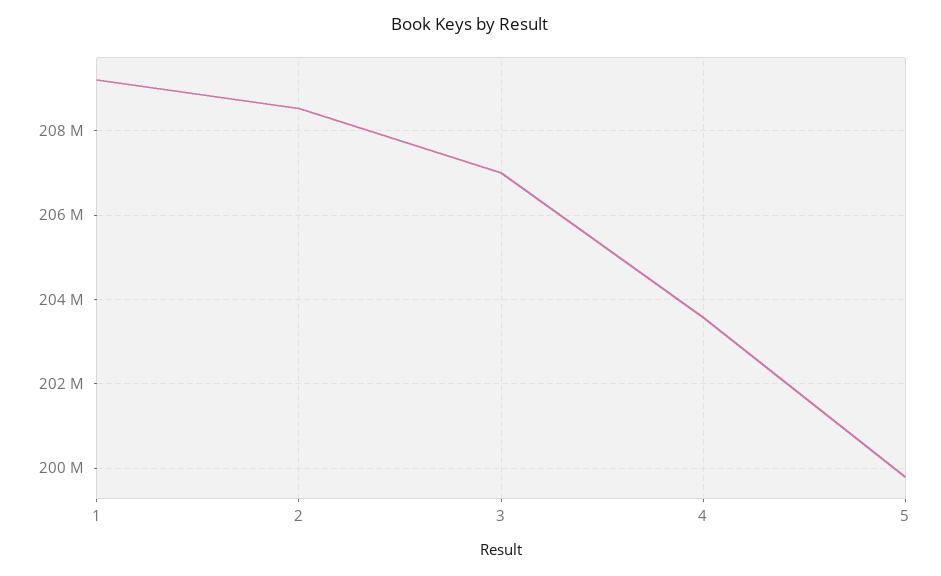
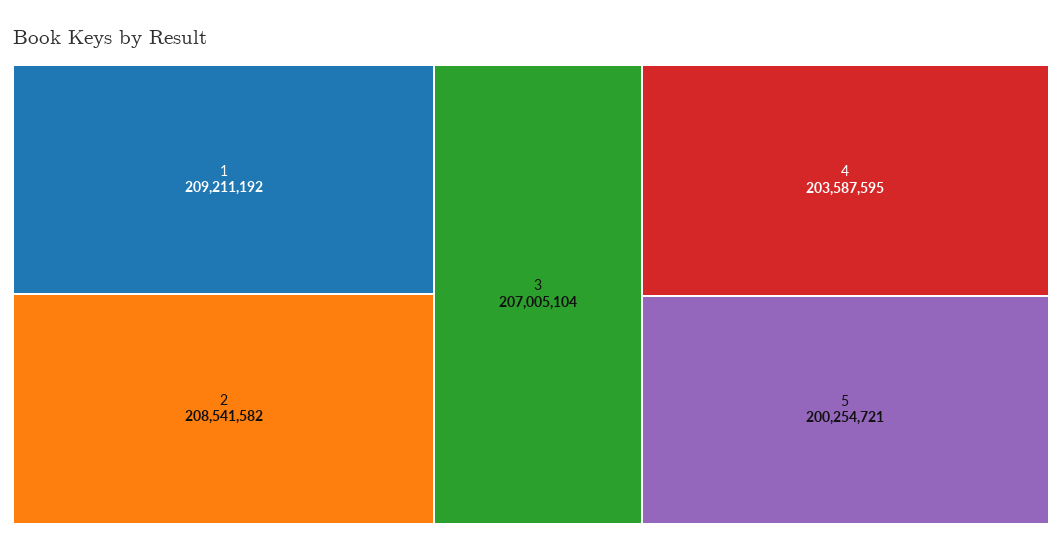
  {
    "1": 209211192,
    "2": 208541582,
    "3": 207005104,
    "4": 203587595,
-   "5": 199800000
+   "5": 200254721
  }

